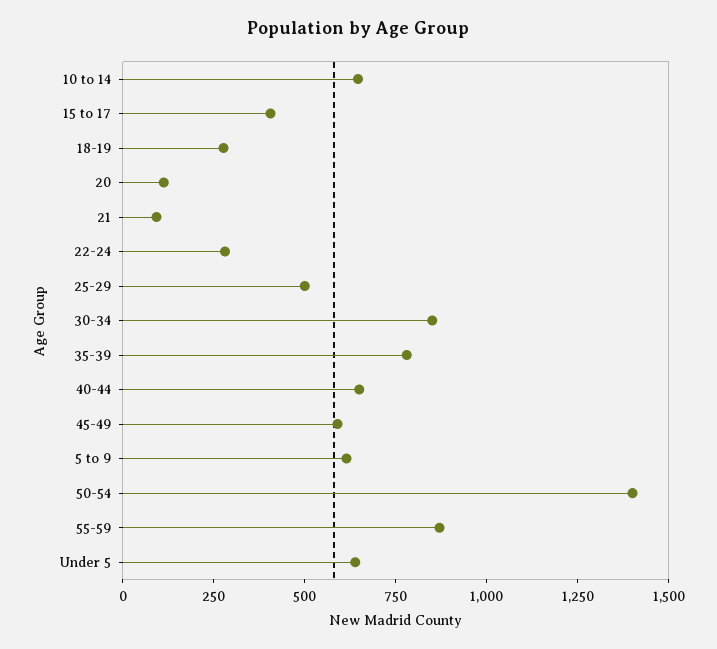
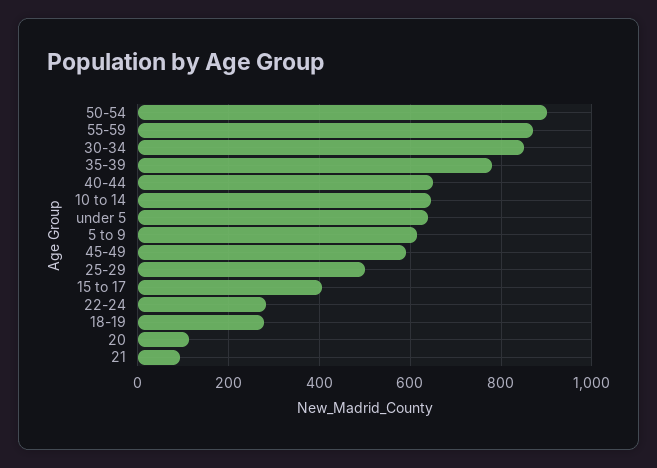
  {
    "10 to 14": 640,
    "15 to 17": 400,
    "18-19": 280,
    "20": 120,
    "21": 100,
    "22-24": 280,
    "25-29": 500,
    "30-34": 860,
    "35-39": 780,
    "40-44": 660,
    "45-49": 600,
    "5 to 9": 620,
-   "50-54": 1400,
+   "50-54": 900,
    "55-59": 880,
    "Under 5": 640
  }

